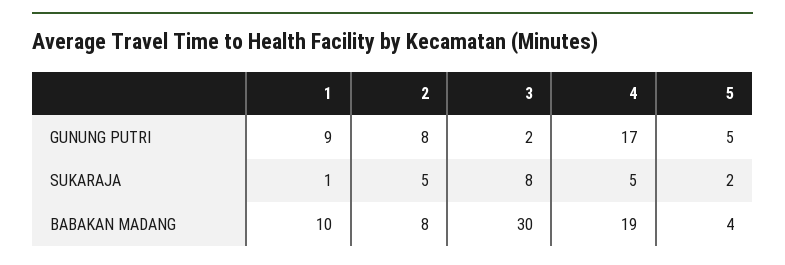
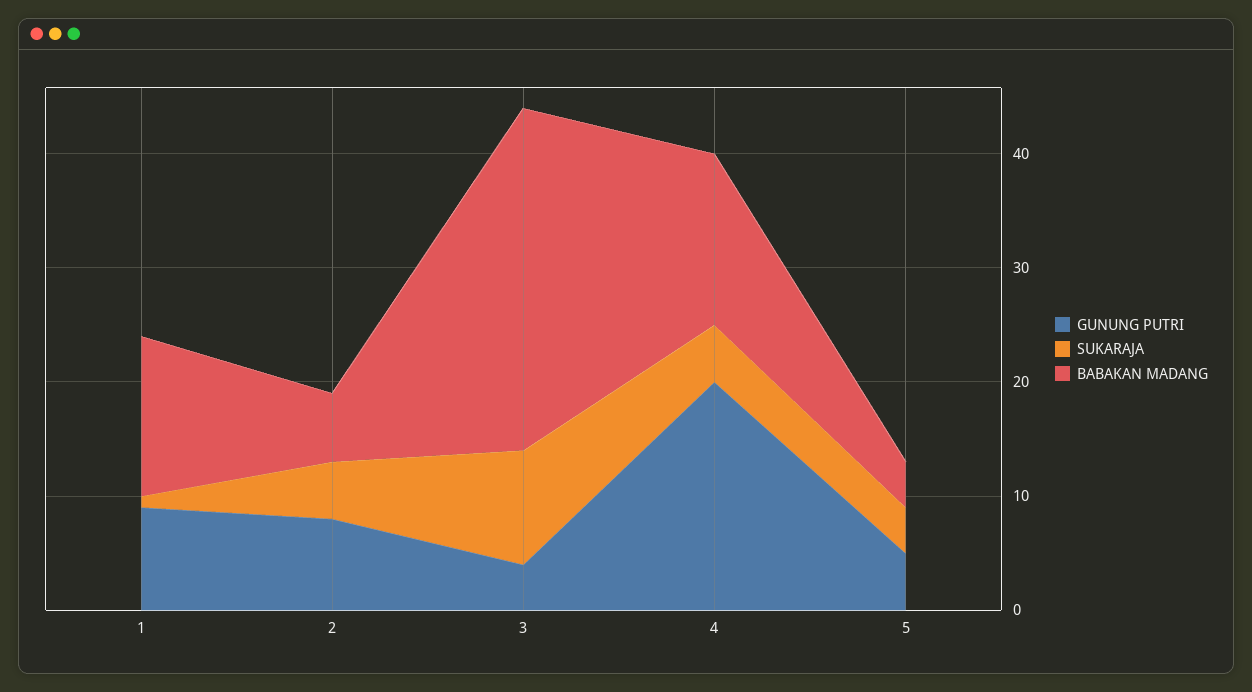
  {
    "GUNUNG PUTRI": {
      "1": 9,
      "2": 8,
-     "3": 2,
+     "3": 4,
-     "4": 17,
+     "4": 20,
      "5": 5
    },
    "SUKARAJA": {
      "1": 1,
      "2": 5,
-     "3": 8,
+     "3": 10,
      "4": 5,
-     "5": 2
+     "5": 4
    },
    "BABAKAN MADANG": {
-     "1": 10,
+     "1": 14,
-     "2": 8,
+     "2": 6,
      "3": 30,
-     "4": 19,
+     "4": 15,
      "5": 4
    }
  }

